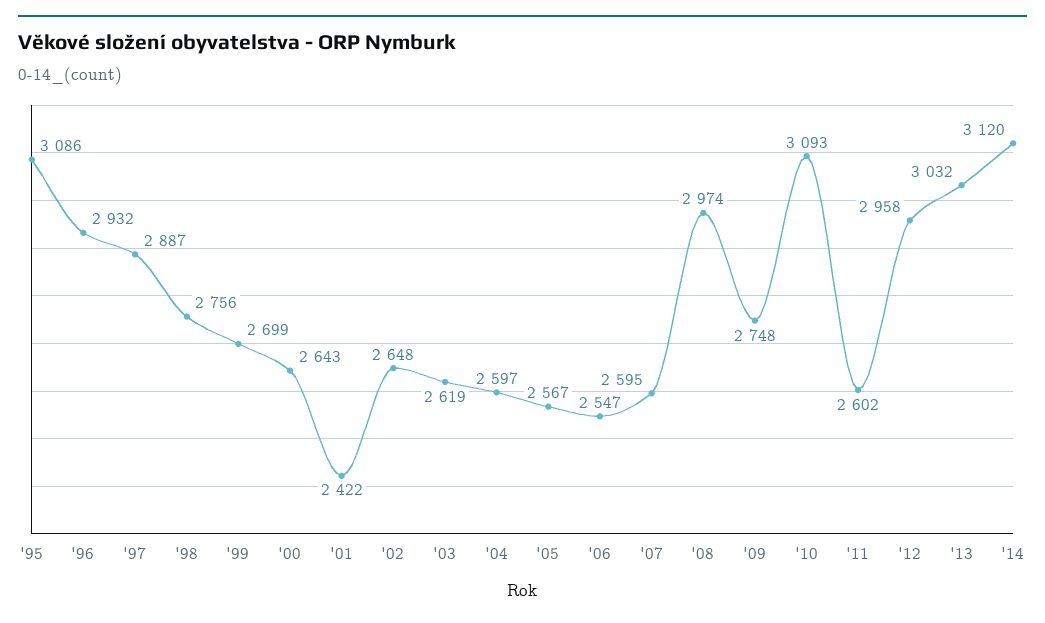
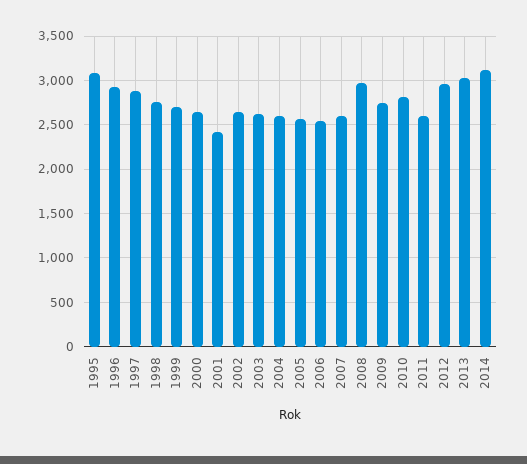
  {
    "'95": 3086,
    "'96": 2932,
    "'97": 2887,
    "'98": 2756,
    "'99": 2699,
    "'00": 2643,
    "'01": 2422,
    "'02": 2648,
    "'03": 2619,
    "'04": 2597,
    "'05": 2567,
    "'06": 2547,
    "'07": 2595,
    "'08": 2974,
    "'09": 2748,
-   "'10": 3093,
+   "'10": 2800,
    "'11": 2602,
    "'12": 2958,
    "'13": 3032,
    "'14": 3120
  }

